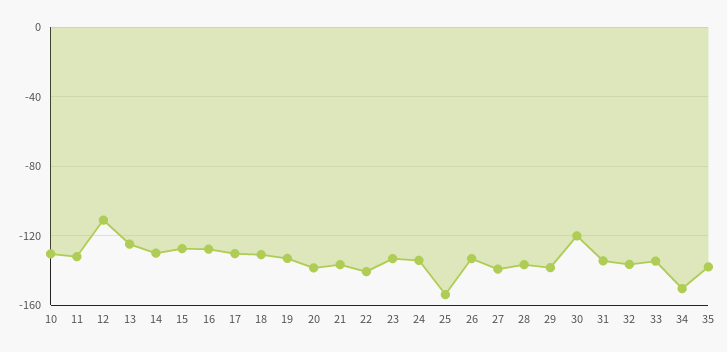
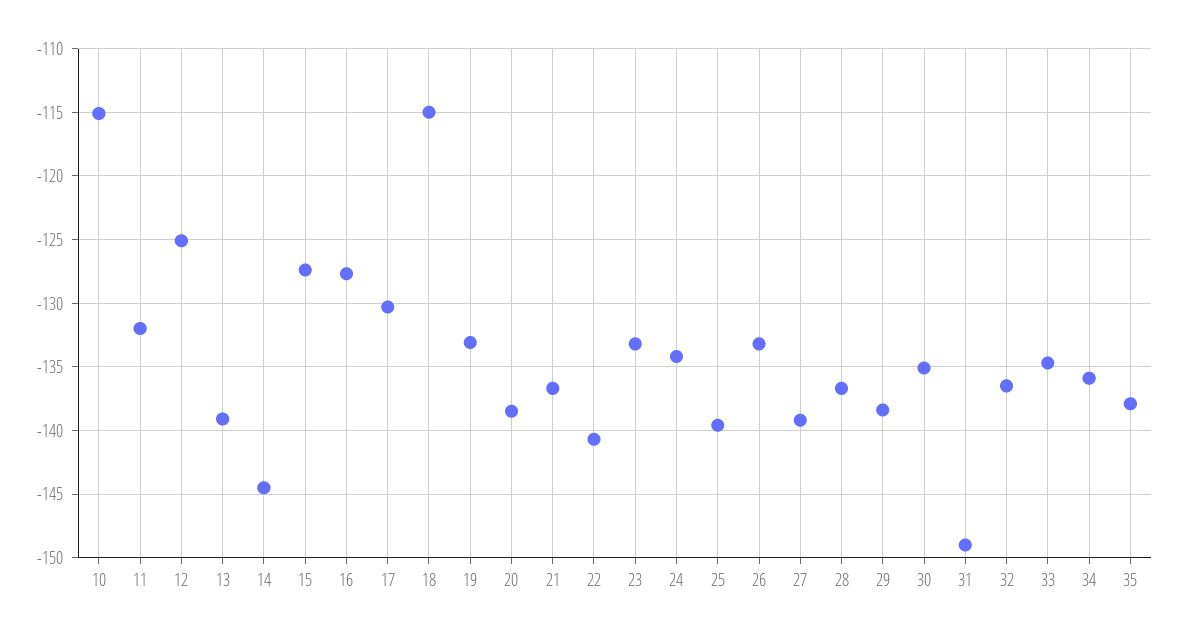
  {
-   "10": -130,
+   "10": -115,
    "11": -132,
-   "12": -110,
+   "12": -125,
-   "13": -125,
+   "13": -139,
-   "14": -130,
+   "14": -144.5,
    "15": -127.5,
    "16": -127.5,
    "17": -130.5,
-   "18": -130,
+   "18": -115,
    "19": -133,
    "20": -138.5,
    "21": -136.5,
    "22": -140.5,
    "23": -133,
    "24": -134,
-   "25": -155,
+   "25": -139.5,
    "26": -133,
    "27": -139,
    "28": -136.5,
    "29": -138.5,
-   "30": -120,
+   "30": -135,
-   "31": -135,
+   "31": -149,
    "32": -136.5,
    "33": -134.5,
-   "34": -150,
+   "34": -136,
    "35": -138
  }

